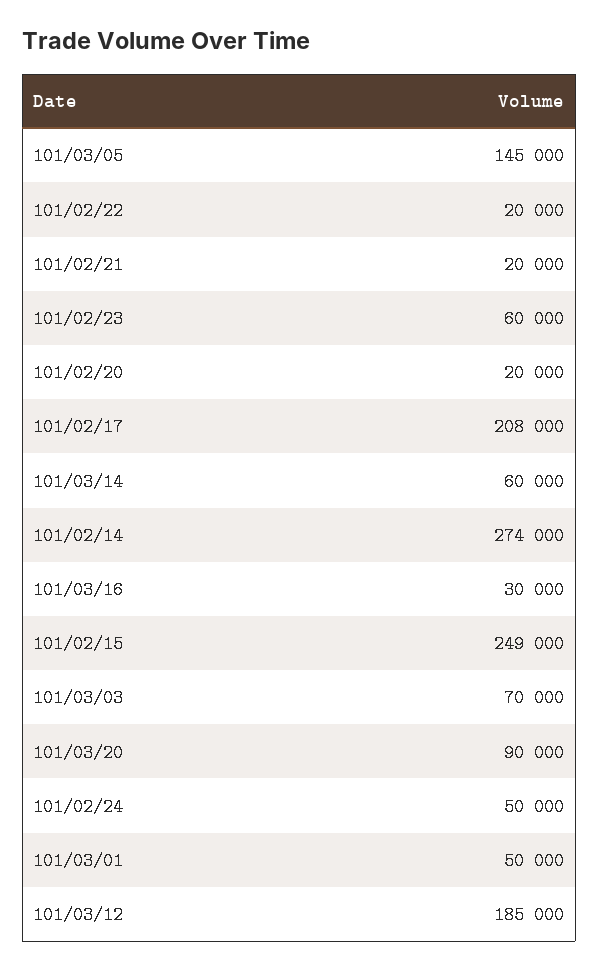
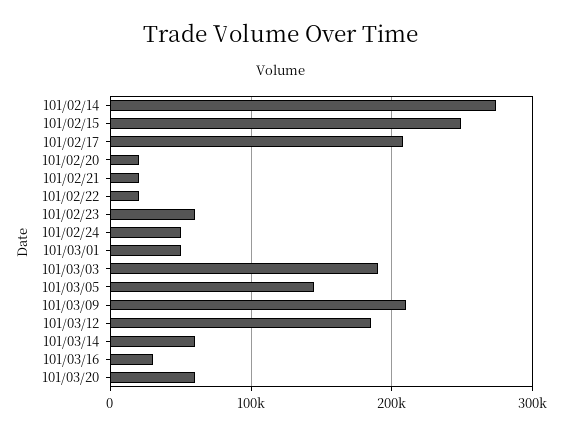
  {
    "101/03/05": 145000,
    "101/02/22": 20000,
    "101/02/21": 20000,
    "101/02/23": 60000,
    "101/02/20": 20000,
    "101/02/17": 208000,
    "101/03/14": 60000,
    "101/02/14": 274000,
    "101/03/16": 30000,
    "101/02/15": 249000,
-   "101/03/03": 70000,
+   "101/03/03": 190000,
-   "101/03/20": 90000,
+   "101/03/20": 60000,
    "101/02/24": 50000,
    "101/03/01": 50000,
-   "101/03/12": 185000
+   "101/03/12": 185000,
+   "101/03/09": 210000
  }

